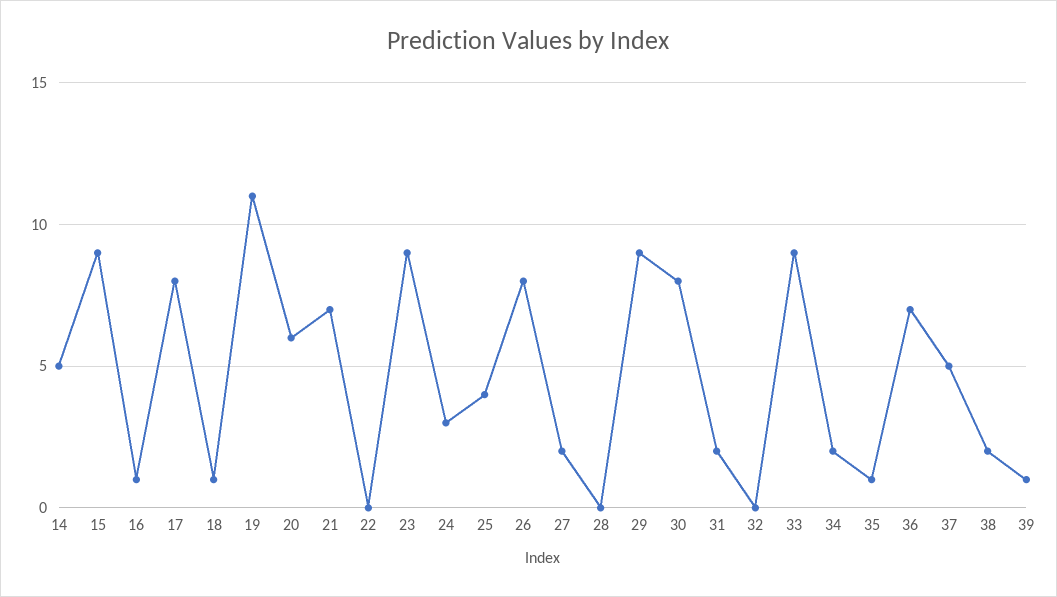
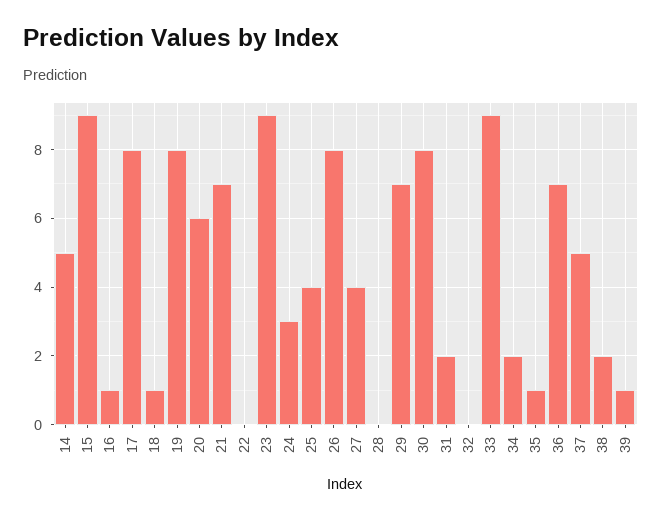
  {
    "14": 5,
    "15": 9,
    "16": 1,
    "17": 8,
    "18": 1,
-   "19": 11,
+   "19": 8,
    "20": 6,
    "21": 7,
    "22": 0,
    "23": 9,
    "24": 3,
    "25": 4,
    "26": 8,
-   "27": 2,
+   "27": 4,
    "28": 0,
-   "29": 9,
+   "29": 7,
    "30": 8,
    "31": 2,
    "32": 0,
    "33": 9,
    "34": 2,
    "35": 1,
    "36": 7,
    "37": 5,
    "38": 2,
    "39": 1
  }

